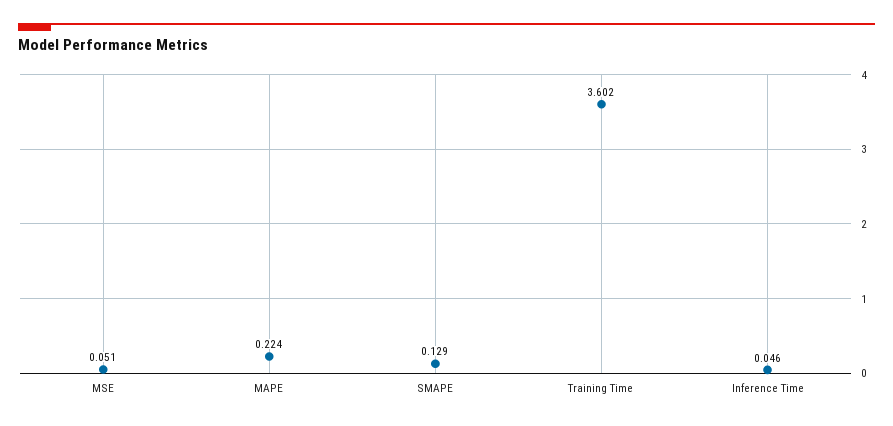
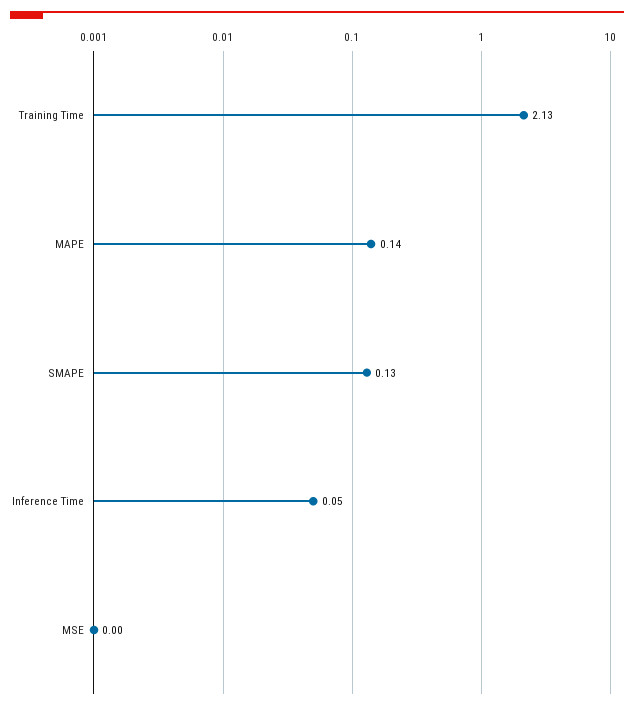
  {
-   "MSE": 0.051,
+   "MSE": 0,
-   "MAPE": 0.224,
+   "MAPE": 0.14,
    "SMAPE": 0.129,
-   "Training Time": 3.602,
+   "Training Time": 2.13,
    "Inference Time": 0.046
  }

